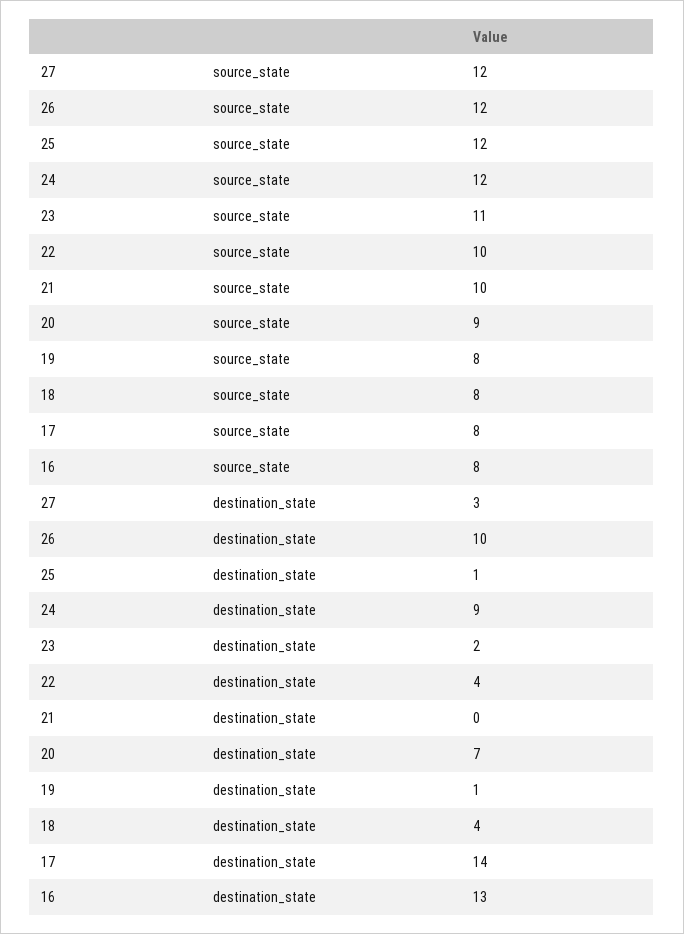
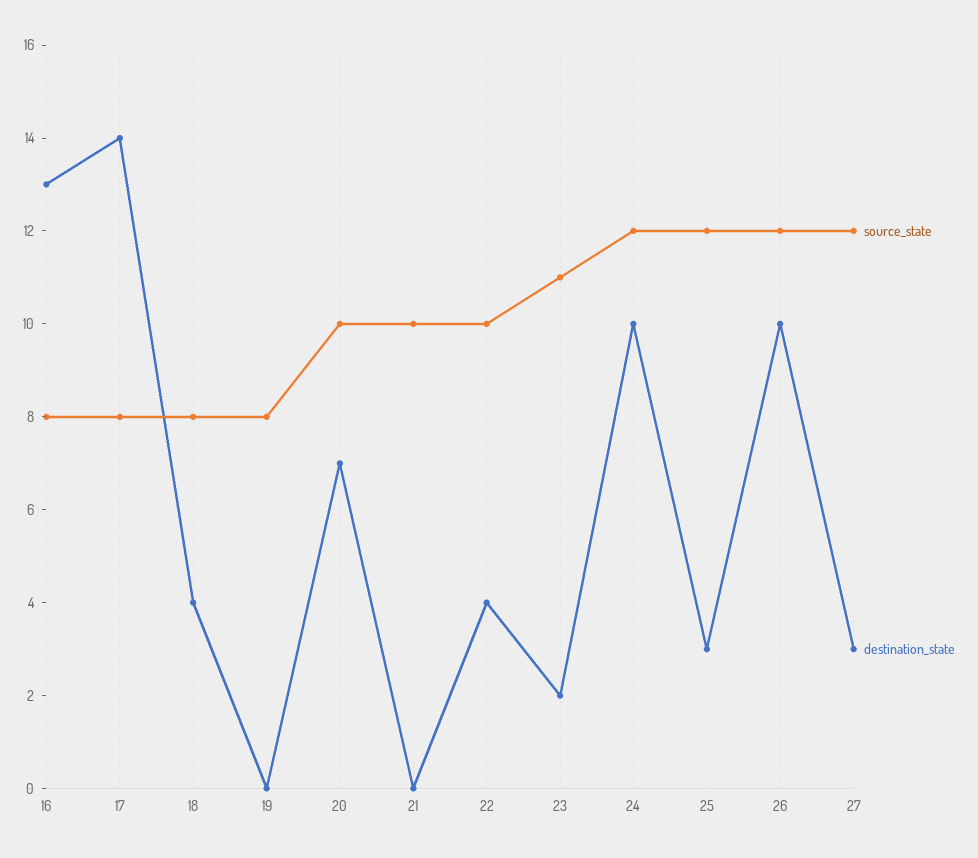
  {
    "source_state": {
      "27": 12,
      "26": 12,
      "25": 12,
      "24": 12,
      "23": 11,
      "22": 10,
      "21": 10,
-     "20": 9,
+     "20": 10,
      "19": 8,
      "18": 8,
      "17": 8,
      "16": 8
    },
    "destination_state": {
      "27": 3,
      "26": 10,
-     "25": 1,
+     "25": 3,
-     "24": 9,
+     "24": 10,
      "23": 2,
      "22": 4,
      "21": 0,
      "20": 7,
-     "19": 1,
+     "19": 0,
      "18": 4,
      "17": 14,
      "16": 13
    }
  }

